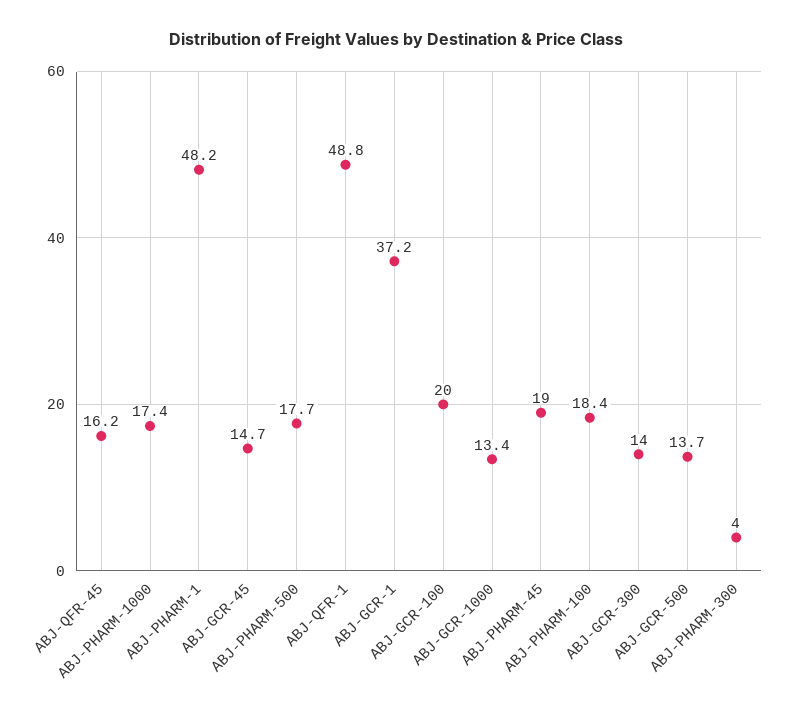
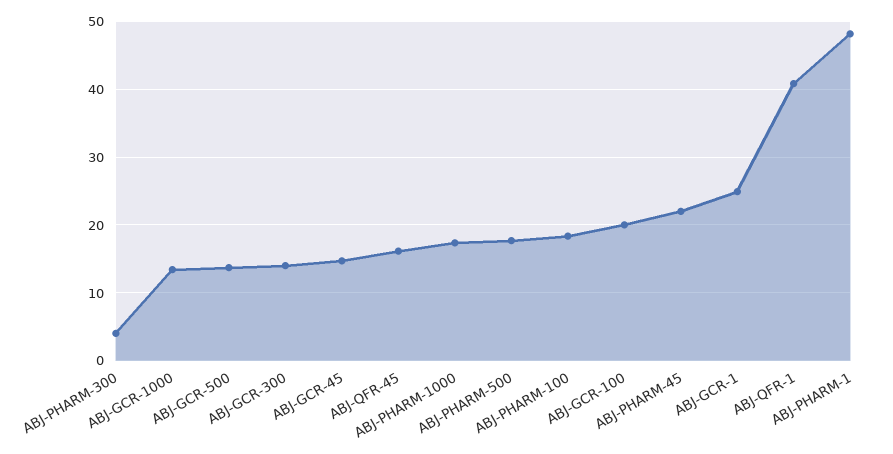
  {
    "ABJ-QFR-45": 16.2,
    "ABJ-PHARM-1000": 17.4,
    "ABJ-PHARM-1": 48.2,
    "ABJ-GCR-45": 14.7,
    "ABJ-PHARM-500": 17.7,
-   "ABJ-QFR-1": 48.8,
+   "ABJ-QFR-1": 41,
-   "ABJ-GCR-1": 37.2,
+   "ABJ-GCR-1": 25,
    "ABJ-GCR-100": 20,
    "ABJ-GCR-1000": 13.4,
-   "ABJ-PHARM-45": 19,
+   "ABJ-PHARM-45": 22,
    "ABJ-PHARM-100": 18.4,
    "ABJ-GCR-300": 14,
    "ABJ-GCR-500": 13.7,
    "ABJ-PHARM-300": 4
  }

